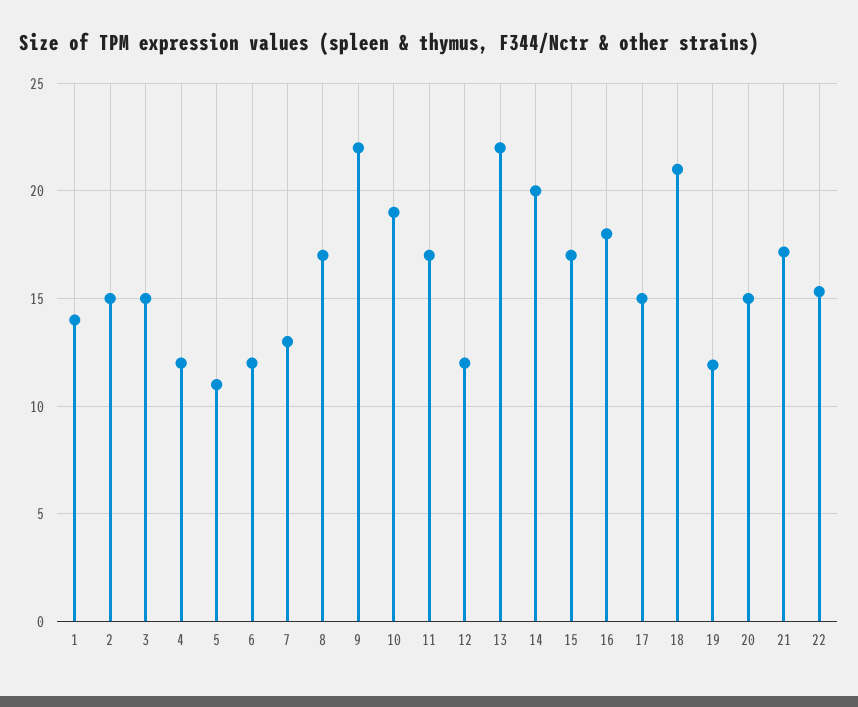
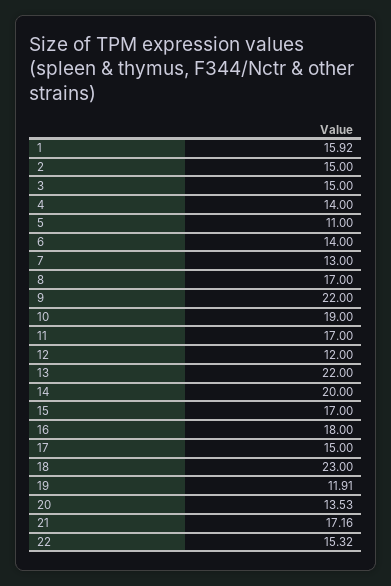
  {
-   "1": 14,
+   "1": 15.92,
    "2": 15,
    "3": 15,
-   "4": 12,
+   "4": 14,
    "5": 11,
-   "6": 12,
+   "6": 14,
    "7": 13,
    "8": 17,
    "9": 22,
    "10": 19,
    "11": 17,
    "12": 12,
    "13": 22,
    "14": 20,
    "15": 17,
    "16": 18,
    "17": 15,
-   "18": 21,
+   "18": 23,
    "19": 11.91,
-   "20": 15,
+   "20": 13.53,
    "21": 17.16,
    "22": 15.32
  }

